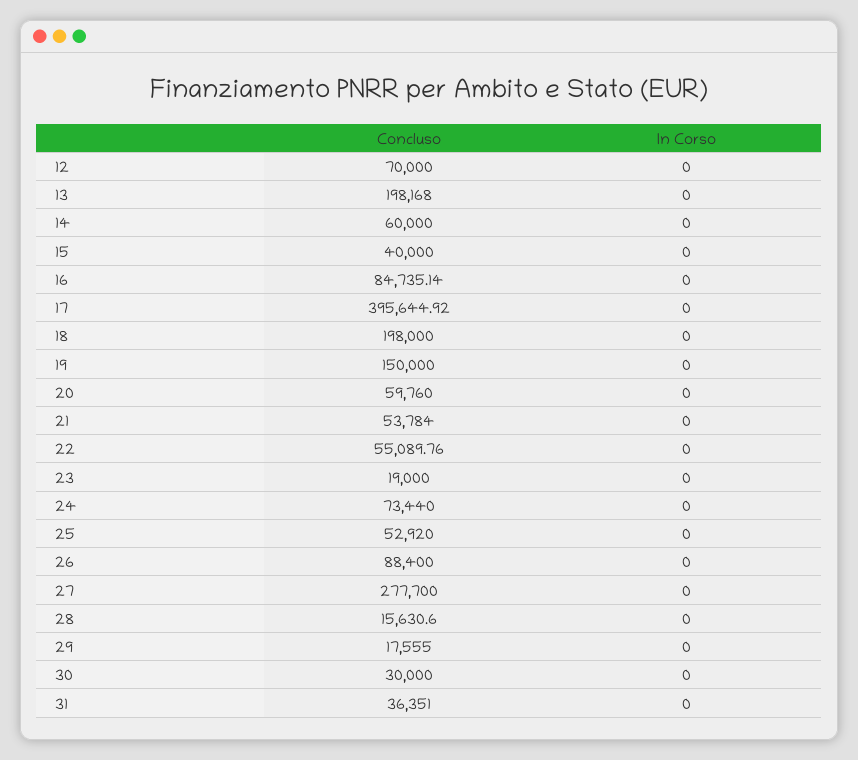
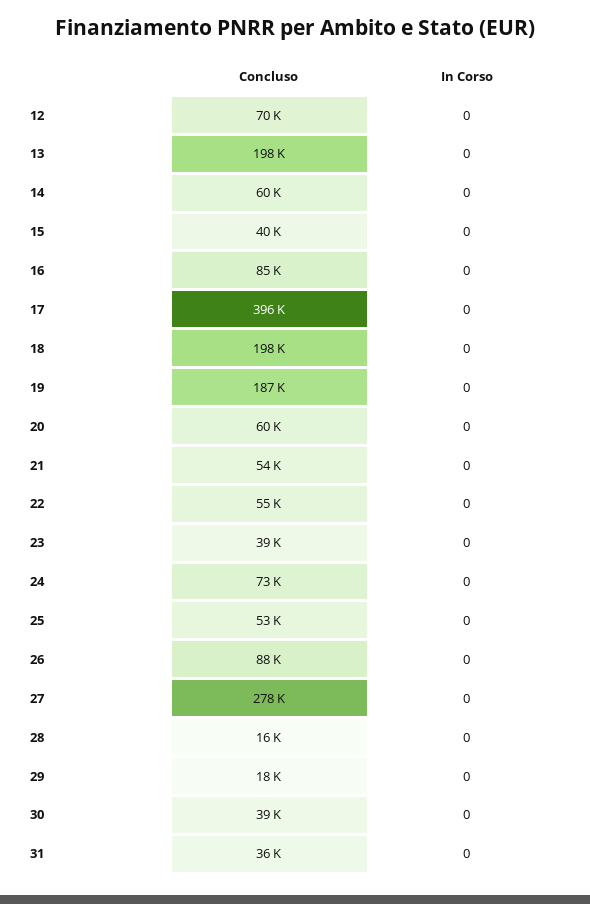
  {
    "Concluso": {
      "12": 70000,
      "13": 198168,
      "14": 60000,
      "15": 40000,
      "16": 84735.14,
      "17": 395644.92,
      "18": 198000,
-     "19": 150000,
+     "19": 187000,
      "20": 59760,
      "21": 53784,
      "22": 55089.76,
-     "23": 19000,
+     "23": 39000,
      "24": 73440,
      "25": 52920,
      "26": 88400,
      "27": 277700,
      "28": 15630.6,
      "29": 17555,
-     "30": 30000,
+     "30": 39000,
      "31": 36351
    },
    "In Corso": {
      "12": 0,
      "13": 0,
      "14": 0,
      "15": 0,
      "16": 0,
      "17": 0,
      "18": 0,
      "19": 0,
      "20": 0,
      "21": 0,
      "22": 0,
      "23": 0,
      "24": 0,
      "25": 0,
      "26": 0,
      "27": 0,
      "28": 0,
      "29": 0,
      "30": 0,
      "31": 0
    }
  }

